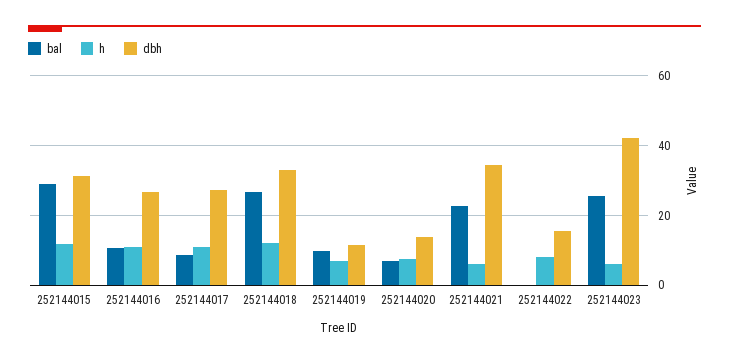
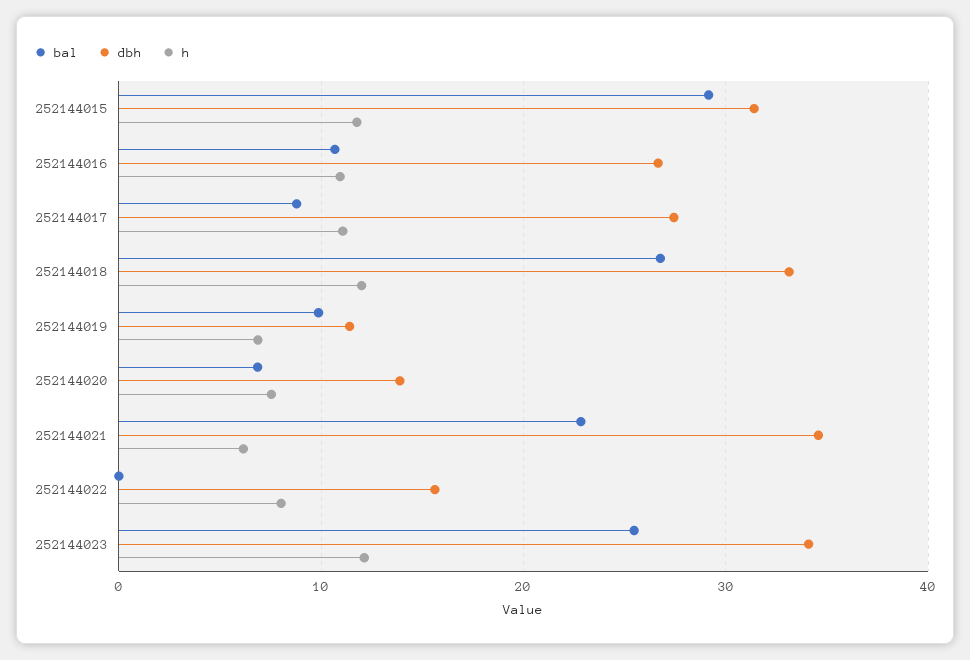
  {
    "bal": {
      "252144015": 29,
      "252144016": 11,
      "252144017": 9,
      "252144018": 27,
      "252144019": 10,
      "252144020": 7,
      "252144021": 23,
      "252144022": 0,
      "252144023": 25
    },
    "h": {
      "252144015": 12,
      "252144016": 11,
      "252144017": 11,
      "252144018": 12,
      "252144019": 7,
      "252144020": 8,
      "252144021": 6,
      "252144022": 8,
-     "252144023": 6
+     "252144023": 12
    },
    "dbh": {
      "252144015": 31,
      "252144016": 27,
      "252144017": 27,
      "252144018": 33,
      "252144019": 11,
      "252144020": 14,
      "252144021": 35,
      "252144022": 16,
-     "252144023": 42
+     "252144023": 34
    }
  }

